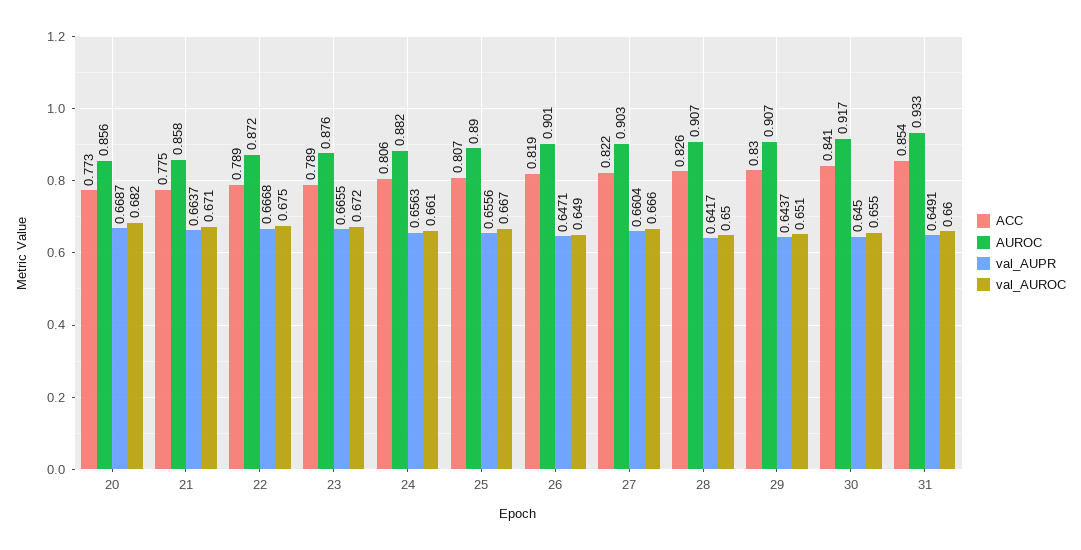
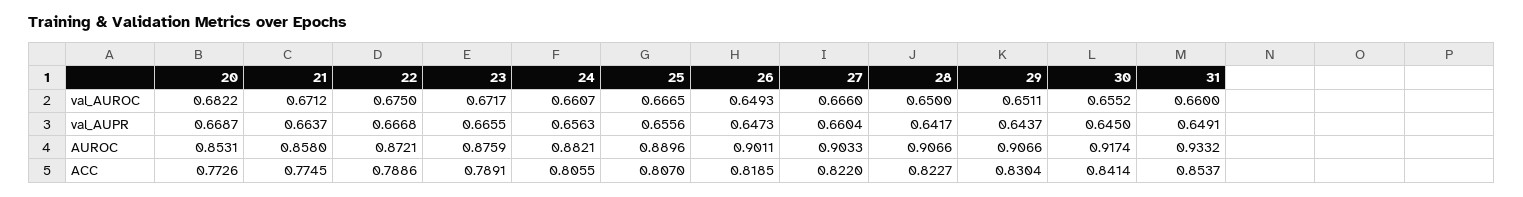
  {
    "ACC": {
      "20": 0.7726,
      "21": 0.7745,
      "22": 0.7886,
      "23": 0.7891,
      "24": 0.8055,
      "25": 0.807,
      "26": 0.8185,
      "27": 0.822,
-     "28": 0.826,
+     "28": 0.8227,
      "29": 0.8304,
      "30": 0.8414,
      "31": 0.8537
    },
    "AUROC": {
-     "20": 0.856,
+     "20": 0.8531,
      "21": 0.858,
      "22": 0.8721,
      "23": 0.8759,
      "24": 0.8821,
      "25": 0.8896,
      "26": 0.9011,
      "27": 0.9033,
      "28": 0.9066,
      "29": 0.9066,
      "30": 0.9174,
      "31": 0.9332
    },
    "val_AUPR": {
      "20": 0.6687,
      "21": 0.6637,
      "22": 0.6668,
      "23": 0.6655,
      "24": 0.6563,
      "25": 0.6556,
-     "26": 0.6471,
+     "26": 0.6473,
      "27": 0.6604,
      "28": 0.6417,
      "29": 0.6437,
      "30": 0.645,
      "31": 0.6491
    },
    "val_AUROC": {
      "20": 0.6822,
      "21": 0.6712,
      "22": 0.675,
      "23": 0.6717,
      "24": 0.6607,
      "25": 0.6665,
      "26": 0.6493,
      "27": 0.666,
      "28": 0.65,
      "29": 0.6511,
      "30": 0.6552,
      "31": 0.66
    }
  }

